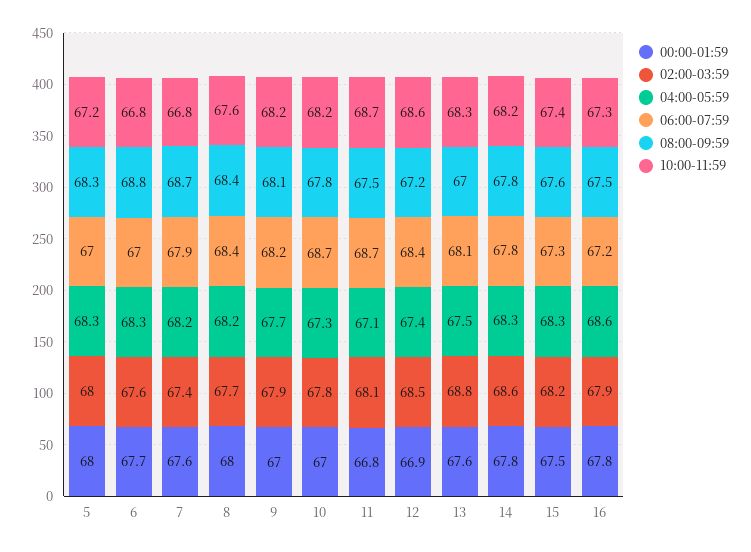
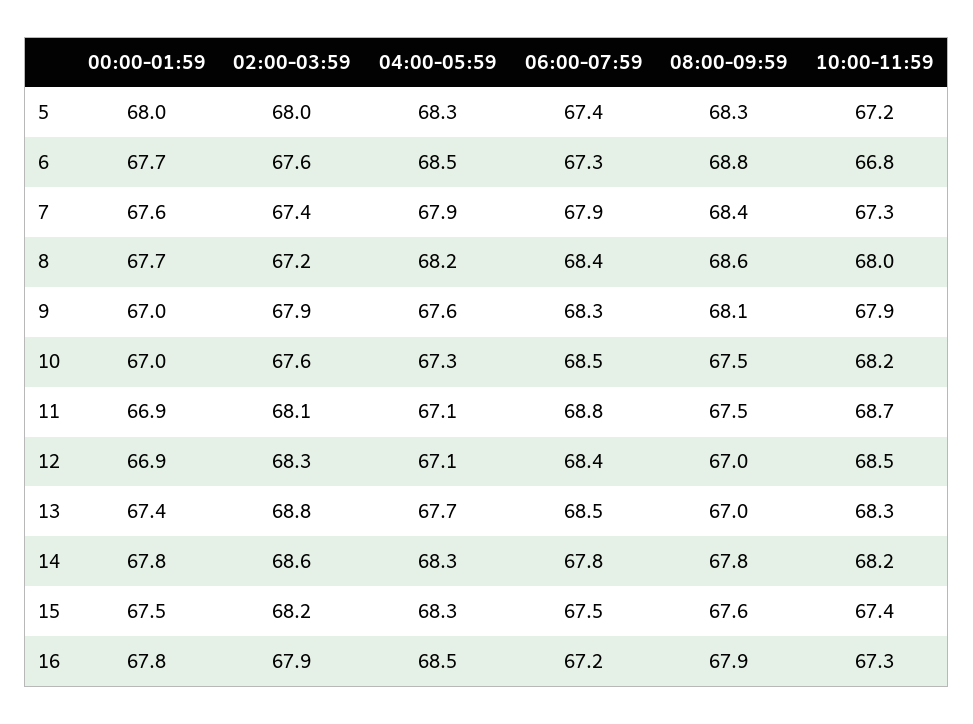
  {
    "00:00-01:59": {
      "5": 68,
      "6": 67.7,
      "7": 67.6,
-     "8": 68,
+     "8": 67.7,
      "9": 67,
      "10": 67,
-     "11": 66.8,
+     "11": 66.9,
      "12": 66.9,
-     "13": 67.6,
+     "13": 67.4,
      "14": 67.8,
      "15": 67.5,
      "16": 67.8
    },
    "02:00-03:59": {
      "5": 68,
      "6": 67.6,
      "7": 67.4,
-     "8": 67.7,
+     "8": 67.2,
      "9": 67.9,
-     "10": 67.8,
+     "10": 67.6,
      "11": 68.1,
-     "12": 68.5,
+     "12": 68.3,
      "13": 68.8,
      "14": 68.6,
      "15": 68.2,
      "16": 67.9
    },
    "04:00-05:59": {
      "5": 68.3,
-     "6": 68.3,
+     "6": 68.5,
-     "7": 68.2,
+     "7": 67.9,
      "8": 68.2,
-     "9": 67.7,
+     "9": 67.6,
      "10": 67.3,
      "11": 67.1,
-     "12": 67.4,
+     "12": 67.1,
-     "13": 67.5,
+     "13": 67.7,
      "14": 68.3,
      "15": 68.3,
-     "16": 68.6
+     "16": 68.5
    },
    "06:00-07:59": {
-     "5": 67,
+     "5": 67.4,
-     "6": 67,
+     "6": 67.3,
      "7": 67.9,
      "8": 68.4,
-     "9": 68.2,
+     "9": 68.3,
-     "10": 68.7,
+     "10": 68.5,
-     "11": 68.7,
+     "11": 68.8,
      "12": 68.4,
-     "13": 68.1,
+     "13": 68.5,
      "14": 67.8,
-     "15": 67.3,
+     "15": 67.5,
      "16": 67.2
    },
    "08:00-09:59": {
      "5": 68.3,
      "6": 68.8,
-     "7": 68.7,
+     "7": 68.4,
-     "8": 68.4,
+     "8": 68.6,
      "9": 68.1,
-     "10": 67.8,
+     "10": 67.5,
      "11": 67.5,
-     "12": 67.2,
+     "12": 67,
      "13": 67,
      "14": 67.8,
      "15": 67.6,
-     "16": 67.5
+     "16": 67.9
    },
    "10:00-11:59": {
      "5": 67.2,
      "6": 66.8,
-     "7": 66.8,
+     "7": 67.3,
-     "8": 67.6,
+     "8": 68,
-     "9": 68.2,
+     "9": 67.9,
      "10": 68.2,
      "11": 68.7,
-     "12": 68.6,
+     "12": 68.5,
      "13": 68.3,
      "14": 68.2,
      "15": 67.4,
      "16": 67.3
    }
  }

